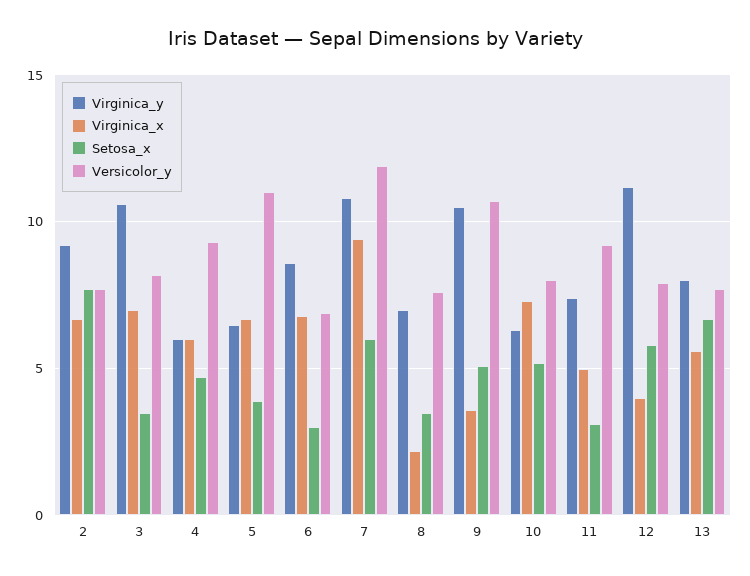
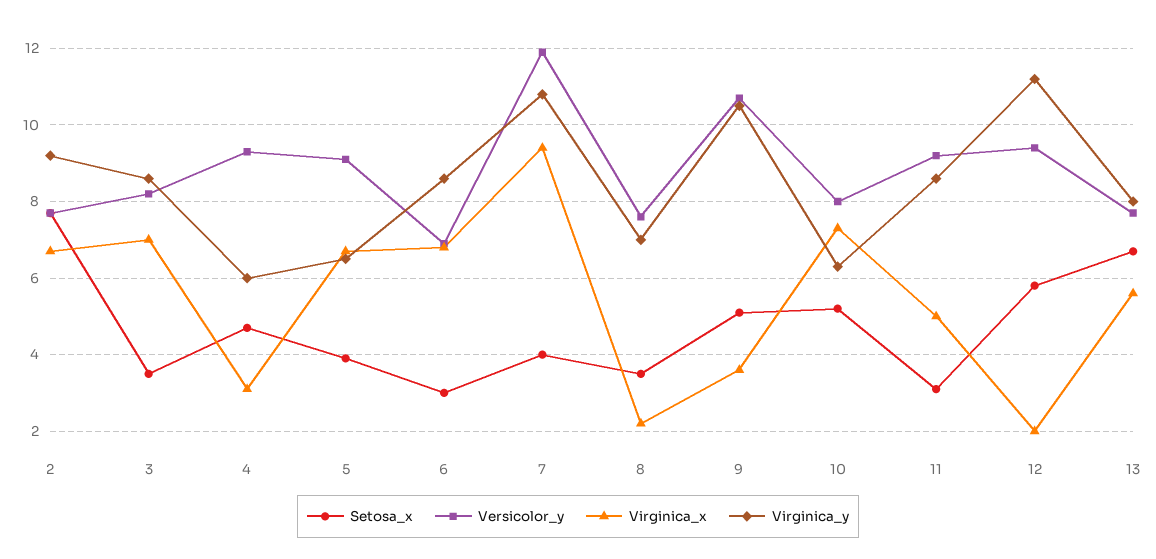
  {
    "Virginica_y": {
      "2": 9,
-     "3": 10.5,
+     "3": 8.5,
      "4": 6,
      "5": 6.5,
      "6": 8.5,
      "7": 11,
      "8": 7,
      "9": 10.5,
      "10": 6.5,
-     "11": 7.5,
+     "11": 8.5,
      "12": 11,
      "13": 8
    },
    "Virginica_x": {
      "2": 6.5,
      "3": 7,
-     "4": 6,
+     "4": 3,
      "5": 6.5,
      "6": 7,
      "7": 9.5,
      "8": 2,
      "9": 3.5,
      "10": 7.5,
      "11": 5,
-     "12": 4,
+     "12": 2,
      "13": 5.5
    },
    "Setosa_x": {
      "2": 7.5,
      "3": 3.5,
      "4": 4.5,
      "5": 4,
      "6": 3,
-     "7": 6,
+     "7": 4,
      "8": 3.5,
      "9": 5,
      "10": 5,
      "11": 3,
      "12": 6,
      "13": 6.5
    },
    "Versicolor_y": {
      "2": 7.5,
      "3": 8,
      "4": 9.5,
-     "5": 11,
+     "5": 9,
      "6": 7,
      "7": 12,
      "8": 7.5,
      "9": 10.5,
      "10": 8,
      "11": 9,
-     "12": 8,
+     "12": 9.5,
      "13": 7.5
    }
  }

